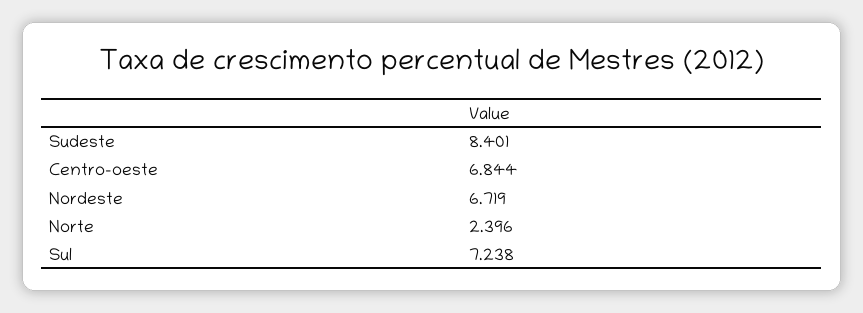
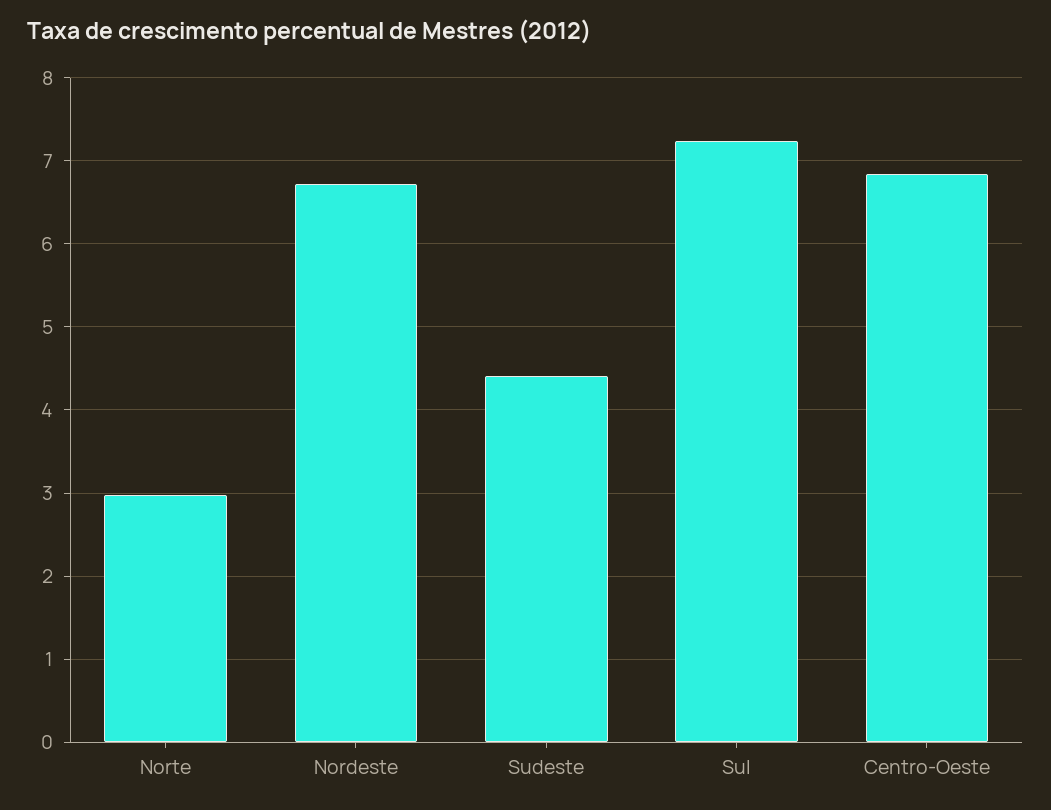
  {
-   "Sudeste": 8.401,
+   "Sudeste": 4.4,
    "Centro-oeste": 6.844,
    "Nordeste": 6.719,
-   "Norte": 2.396,
+   "Norte": 3,
    "Sul": 7.238
  }

